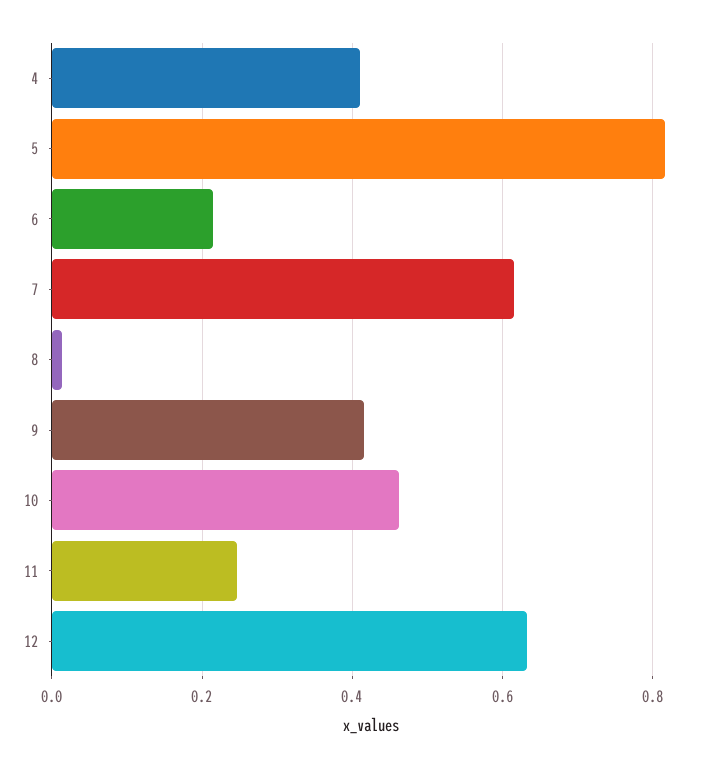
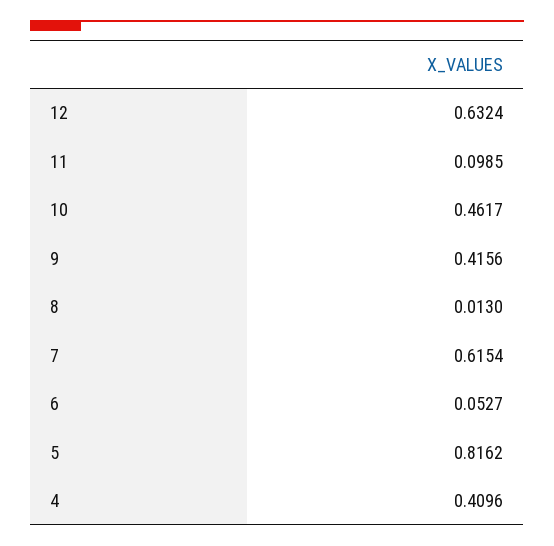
  {
    "4": 0.4096,
    "5": 0.8162,
-   "6": 0.22,
+   "6": 0.0527,
    "7": 0.6154,
    "8": 0.013,
    "9": 0.4156,
    "10": 0.4617,
-   "11": 0.24,
+   "11": 0.0985,
    "12": 0.6324
  }

